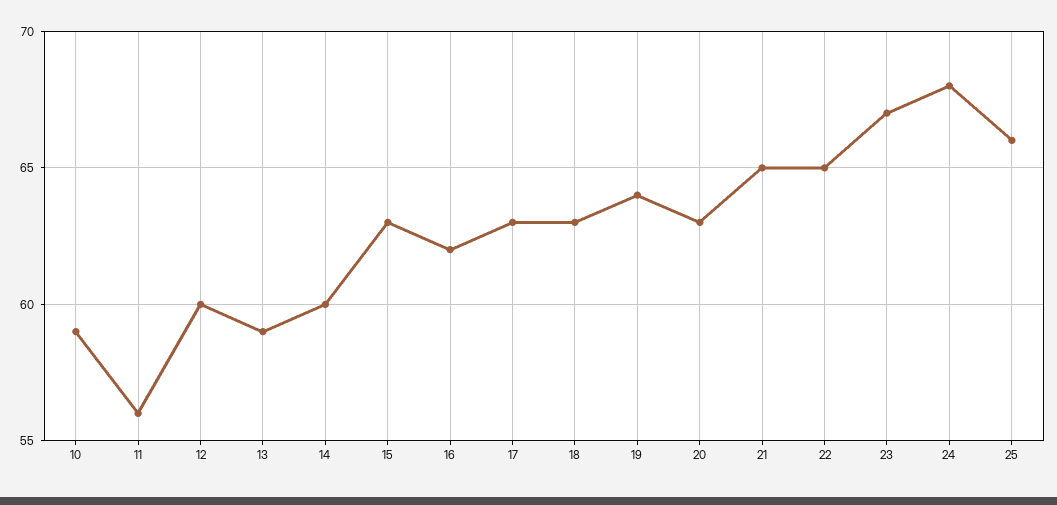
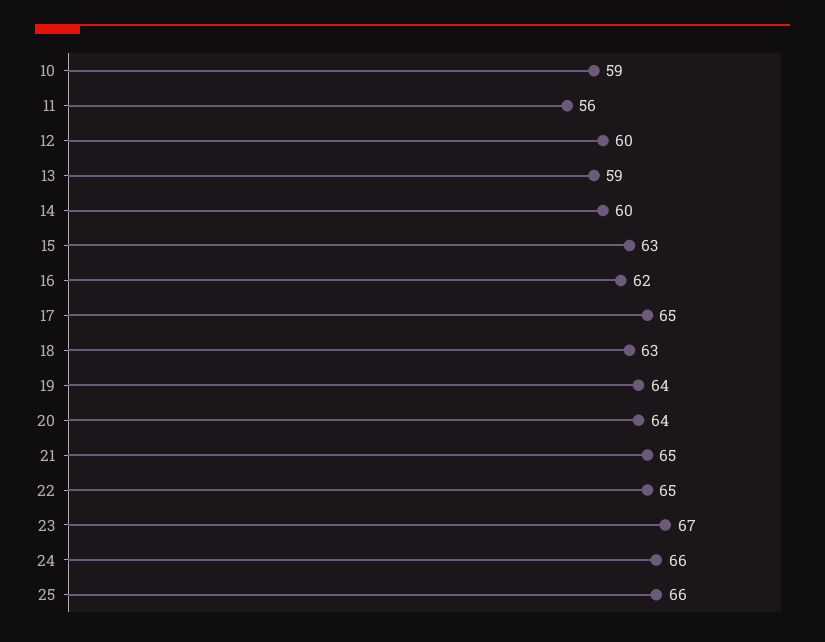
  {
    "10": 59,
    "11": 56,
    "12": 60,
    "13": 59,
    "14": 60,
    "15": 63,
    "16": 62,
-   "17": 63,
+   "17": 65,
    "18": 63,
    "19": 64,
-   "20": 63,
+   "20": 64,
    "21": 65,
    "22": 65,
    "23": 67,
-   "24": 68,
+   "24": 66,
    "25": 66
  }

